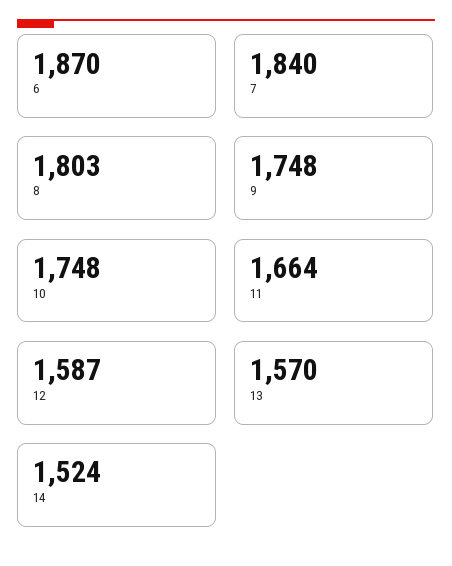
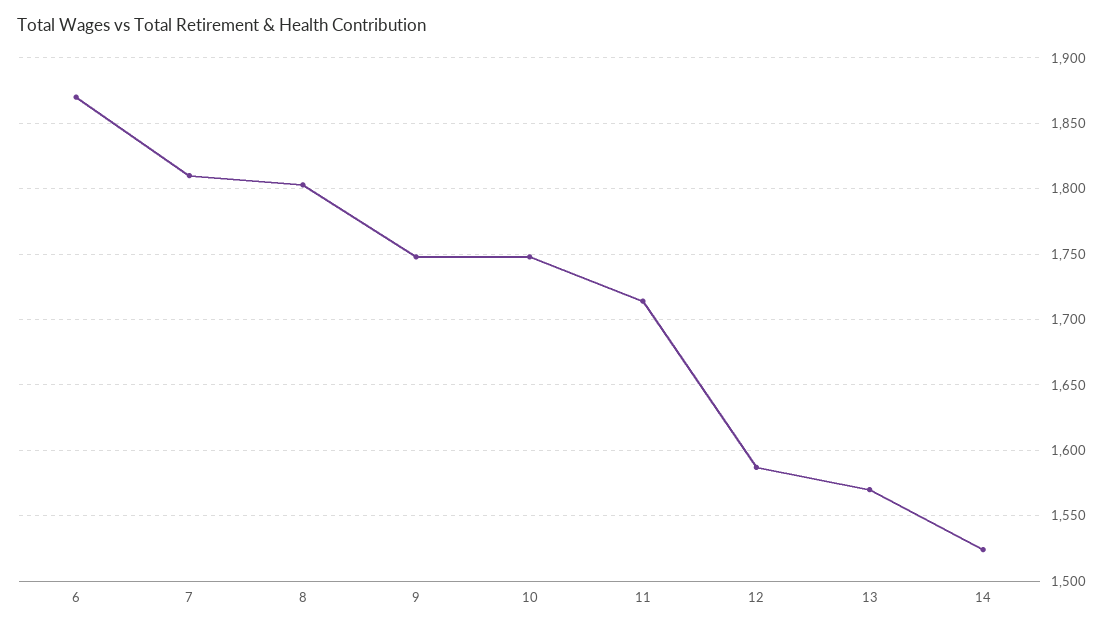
  {
    "6": 1870,
-   "7": 1840,
+   "7": 1810,
    "8": 1803,
    "9": 1748,
    "10": 1748,
-   "11": 1664,
+   "11": 1715,
    "12": 1587,
    "13": 1570,
    "14": 1524
  }

